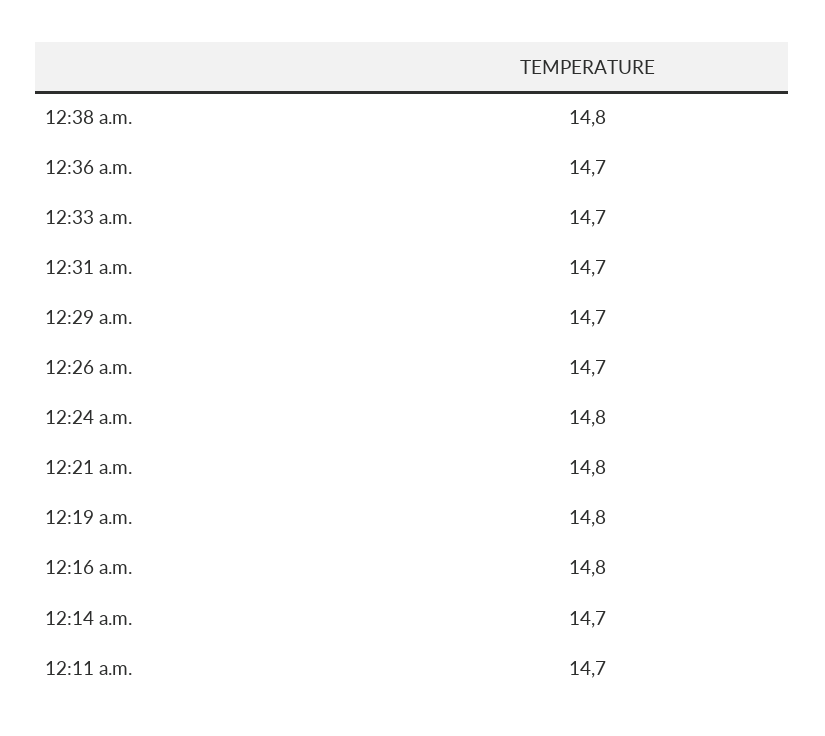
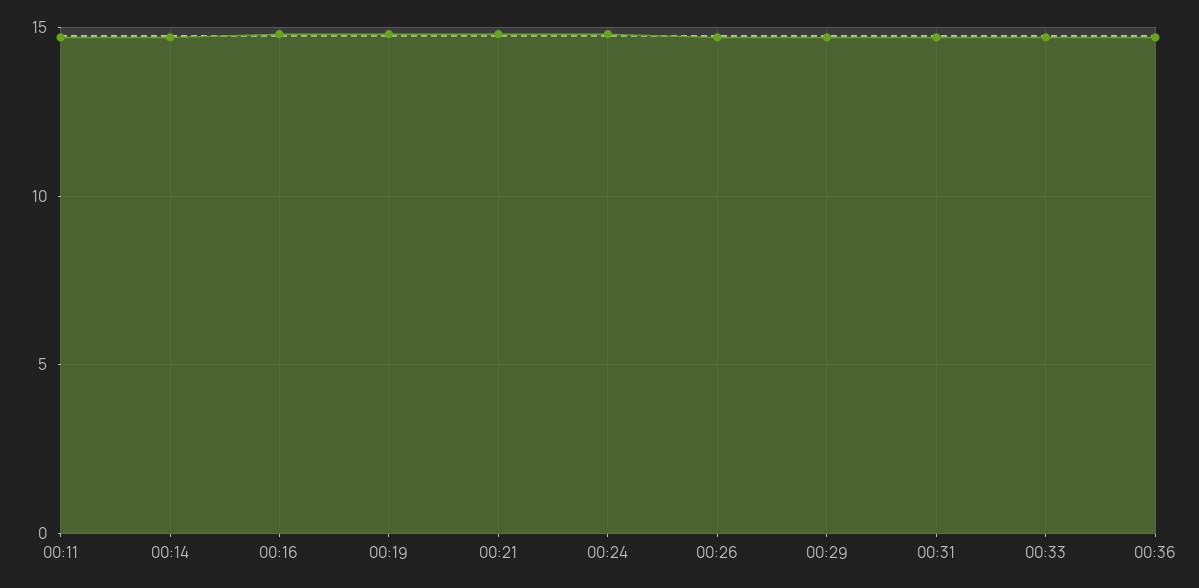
  {
-   "12:38 a.m.": 14.8,
    "12:36 a.m.": 14.7,
    "12:33 a.m.": 14.7,
    "12:31 a.m.": 14.7,
    "12:29 a.m.": 14.7,
    "12:26 a.m.": 14.7,
    "12:24 a.m.": 14.8,
    "12:21 a.m.": 14.8,
    "12:19 a.m.": 14.8,
    "12:16 a.m.": 14.8,
    "12:14 a.m.": 14.7,
    "12:11 a.m.": 14.7
  }

